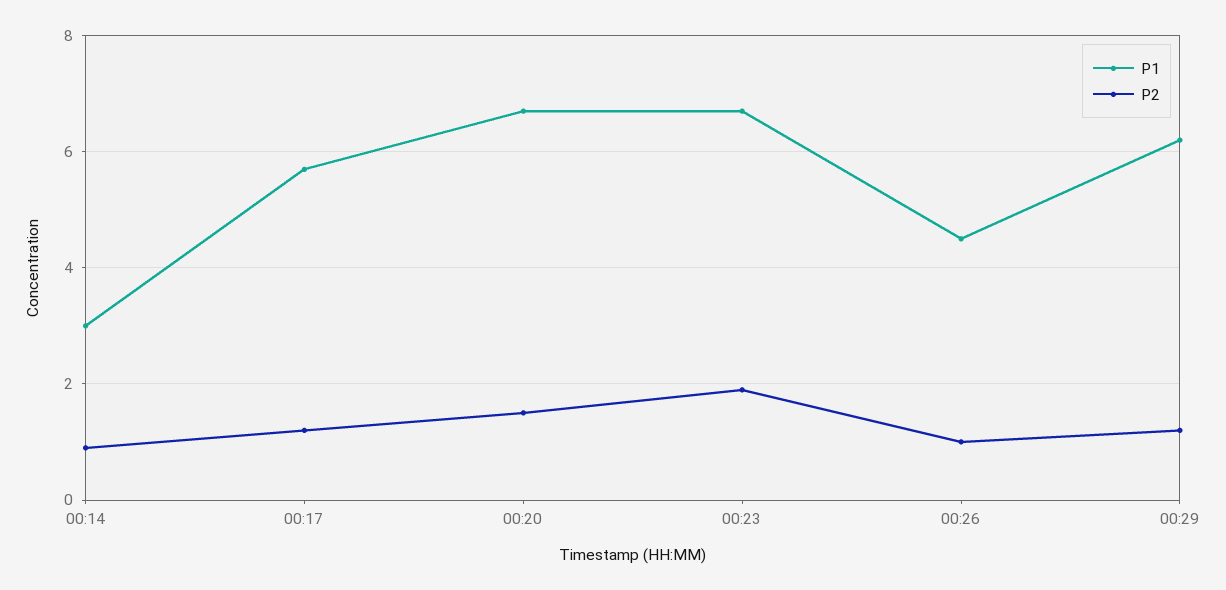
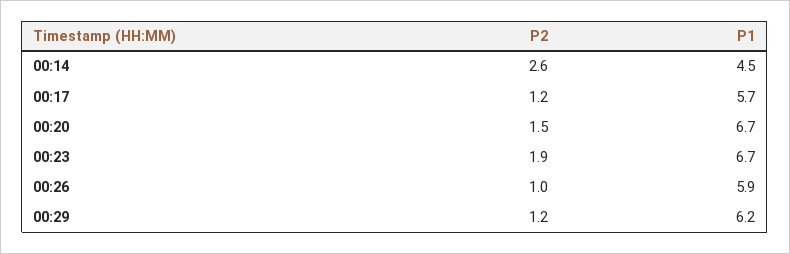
  {
    "P1": {
-     "00:14": 3,
+     "00:14": 4.5,
      "00:17": 5.7,
      "00:20": 6.7,
      "00:23": 6.7,
-     "00:26": 4.5,
+     "00:26": 5.9,
      "00:29": 6.2
    },
    "P2": {
-     "00:14": 1,
+     "00:14": 2.6,
      "00:17": 1.2,
      "00:20": 1.5,
      "00:23": 1.9,
      "00:26": 1,
      "00:29": 1.2
    }
  }

